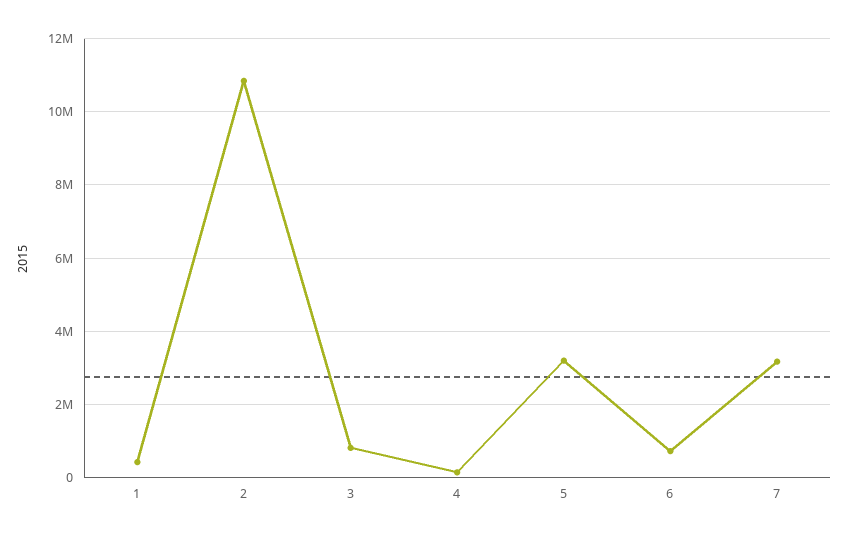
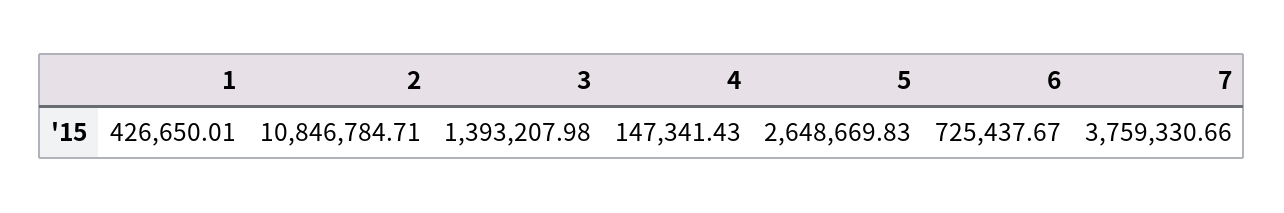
  {
    "1": 426650.01,
    "2": 10846784.71,
-   "3": 800000,
+   "3": 1393207.98,
    "4": 147341.43,
-   "5": 3200000,
+   "5": 2648669.83,
    "6": 725437.67,
-   "7": 3200000
+   "7": 3759330.66
  }

